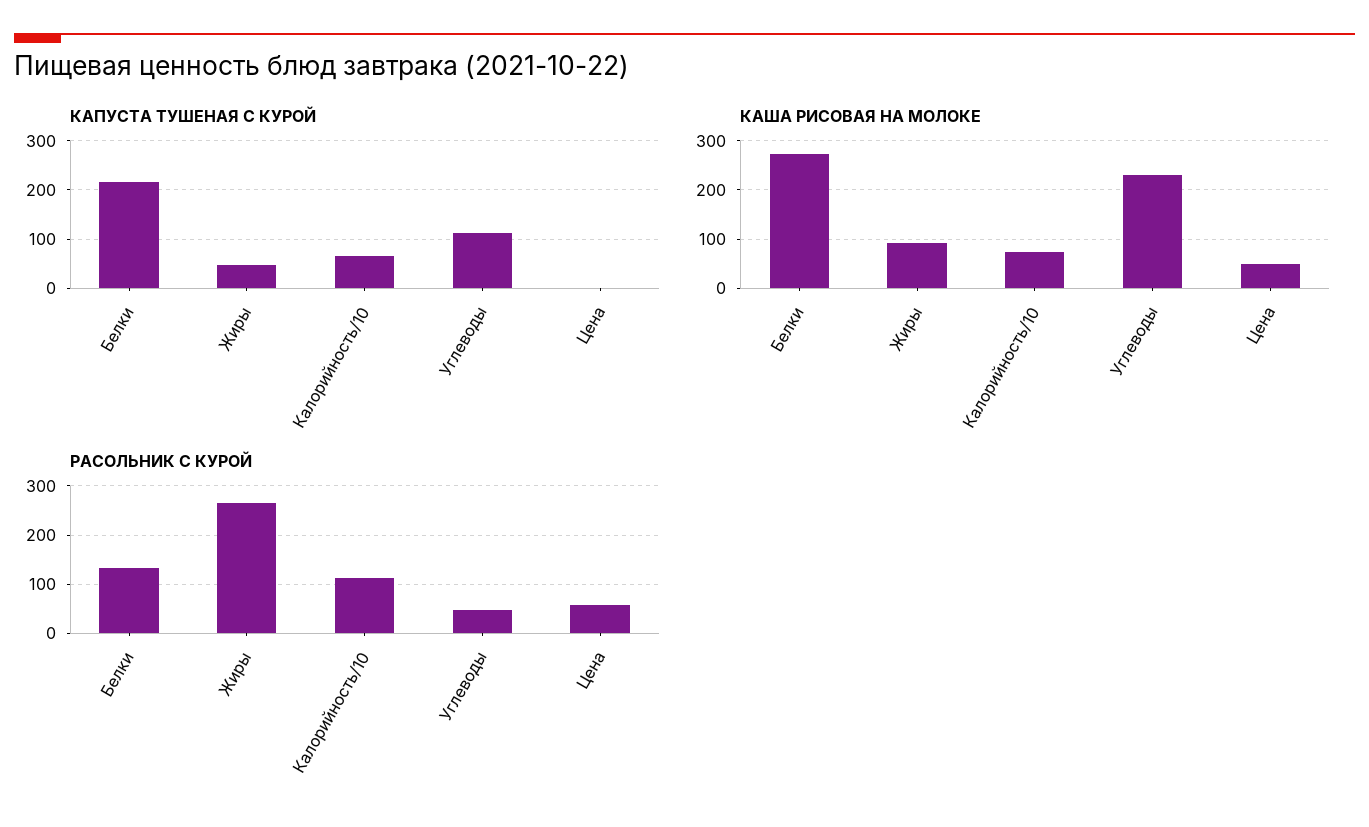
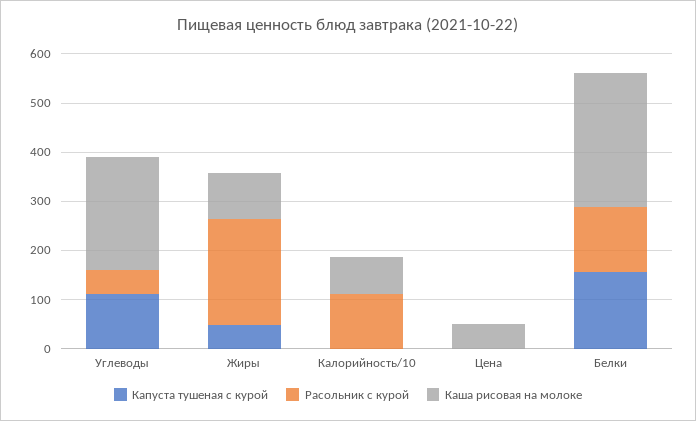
  {
    "КАПУСТА ТУШЕНАЯ С КУРОЙ": {
-     "Белки": 220,
+     "Белки": 160,
      "Жиры": 40,
-     "Калорийность/10": 60,
+     "Калорийность/10": 0,
      "Углеводы": 120,
      "Цена": 0
    },
    "КАША РИСОВАЯ НА МОЛОКЕ": {
      "Белки": 280,
      "Жиры": 100,
      "Калорийность/10": 80,
      "Углеводы": 240,
      "Цена": 60
    },
    "РАСОЛЬНИК С КУРОЙ": {
      "Белки": 140,
-     "Жиры": 260,
+     "Жиры": 220,
      "Калорийность/10": 120,
      "Углеводы": 40,
-     "Цена": 60
+     "Цена": 0
    }
  }

